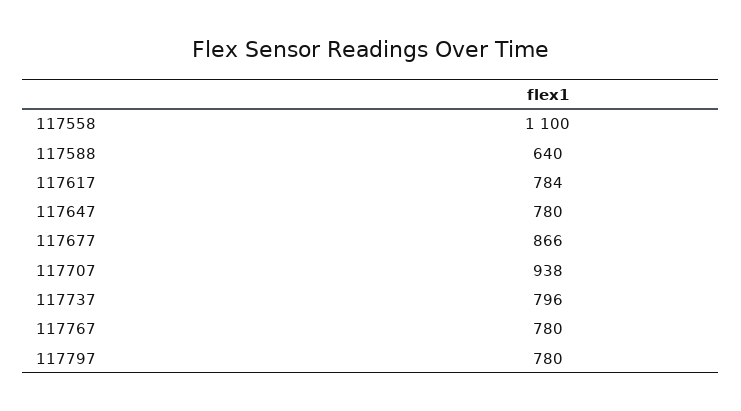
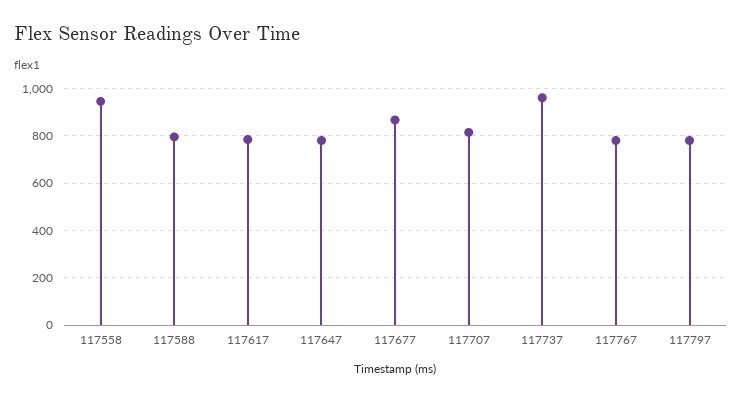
  {
-   "117558": 1100,
+   "117558": 950,
-   "117588": 640,
+   "117588": 800,
    "117617": 784,
    "117647": 780,
    "117677": 866,
-   "117707": 938,
+   "117707": 800,
-   "117737": 796,
+   "117737": 950,
    "117767": 780,
    "117797": 780
  }

